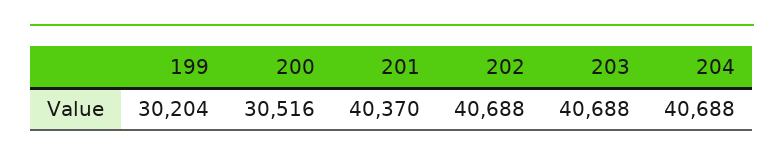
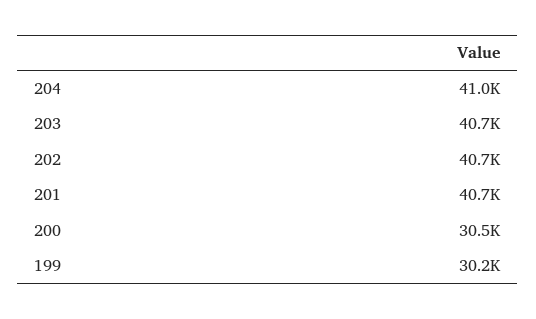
  {
    "199": 30204,
    "200": 30516,
-   "201": 40370,
+   "201": 40700,
    "202": 40688,
    "203": 40688,
-   "204": 40688
+   "204": 41000
  }

